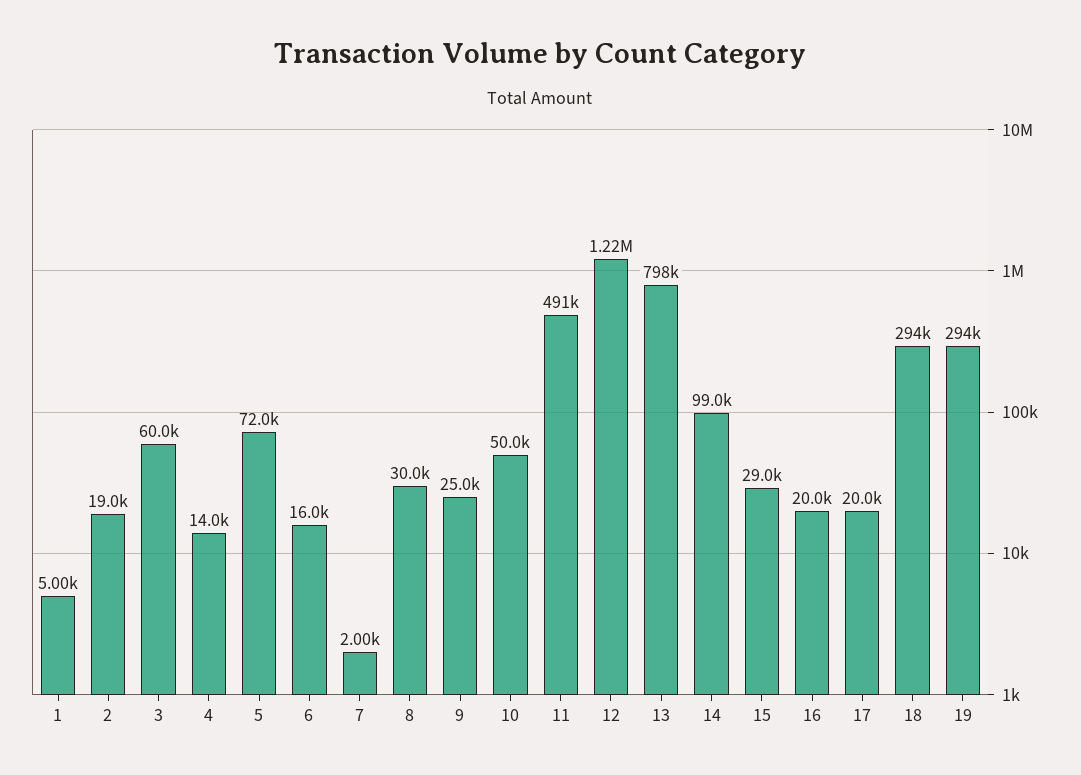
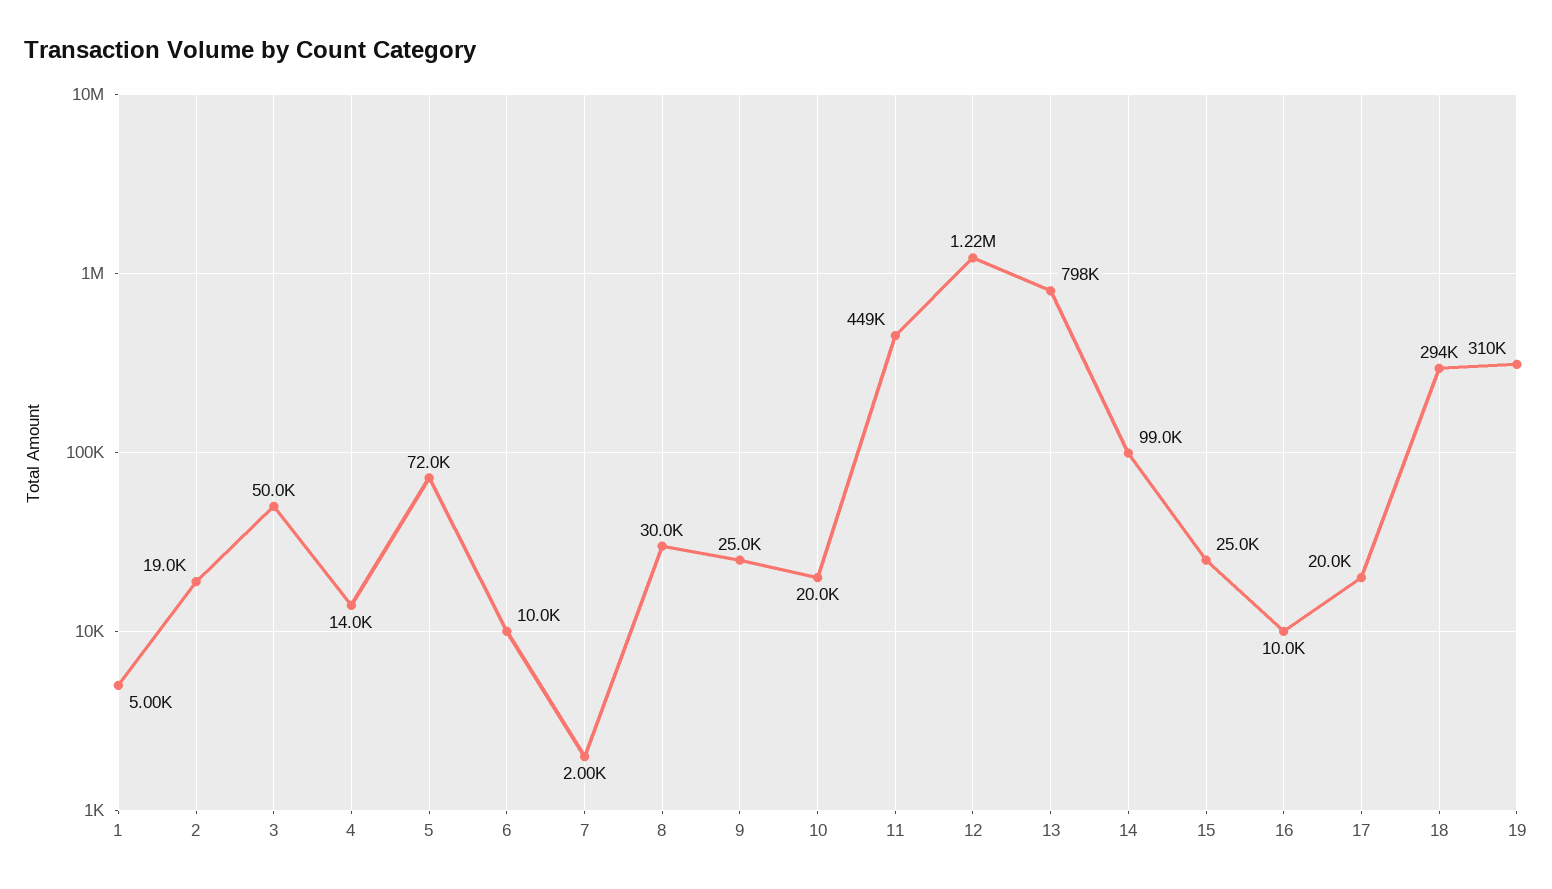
  {
    "1": 5000,
    "2": 19000,
-   "3": 60000,
+   "3": 50000,
    "4": 14000,
    "5": 72000,
-   "6": 16000,
+   "6": 10000,
    "7": 2000,
    "8": 30000,
    "9": 25000,
-   "10": 50000,
+   "10": 20000,
-   "11": 491000,
+   "11": 449000,
    "12": 1220000,
    "13": 798000,
    "14": 99000,
-   "15": 29000,
+   "15": 25000,
-   "16": 20000,
+   "16": 10000,
    "17": 20000,
    "18": 294000,
-   "19": 294000
+   "19": 310000
  }

